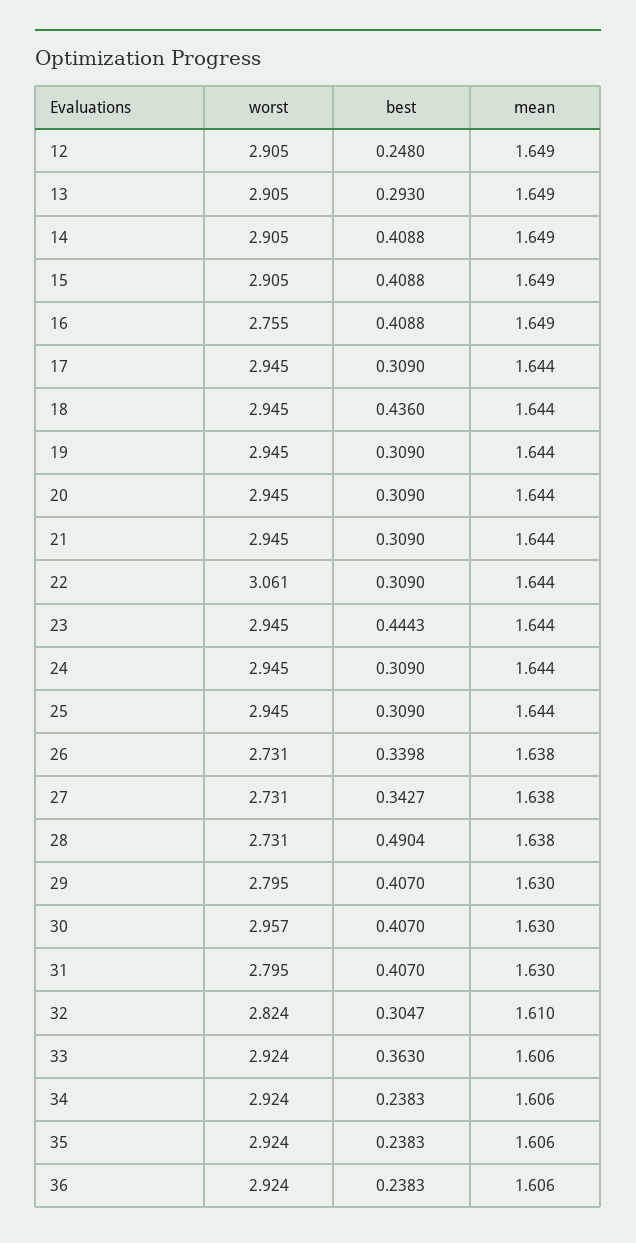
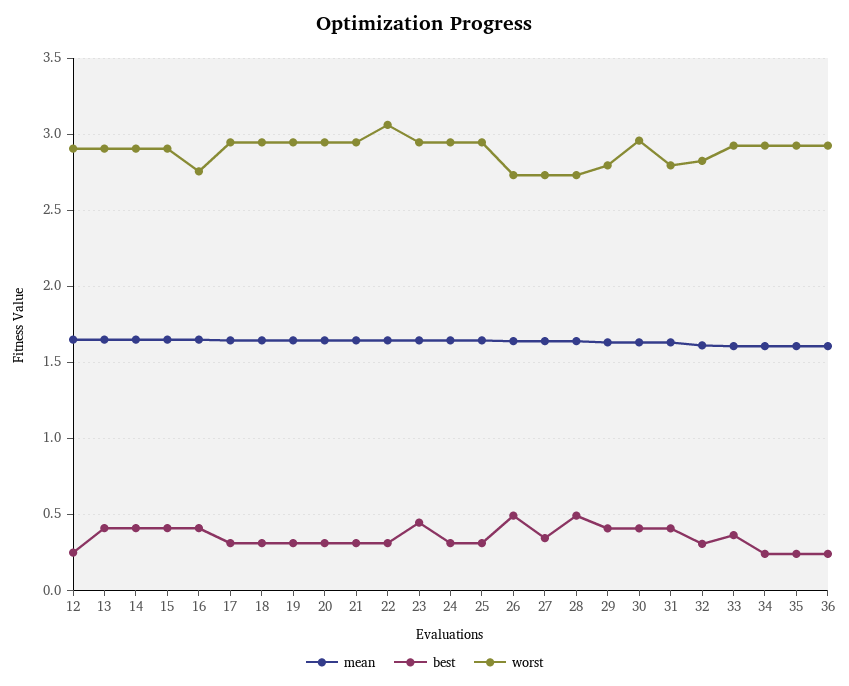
  {
    "worst": {
      "12": 2.905,
      "13": 2.905,
      "14": 2.905,
      "15": 2.905,
      "16": 2.755,
      "17": 2.945,
      "18": 2.945,
      "19": 2.945,
      "20": 2.945,
      "21": 2.945,
      "22": 3.061,
      "23": 2.945,
      "24": 2.945,
      "25": 2.945,
      "26": 2.731,
      "27": 2.731,
      "28": 2.731,
      "29": 2.795,
      "30": 2.957,
      "31": 2.795,
      "32": 2.824,
      "33": 2.924,
      "34": 2.924,
      "35": 2.924,
      "36": 2.924
    },
    "best": {
      "12": 0.248,
-     "13": 0.293,
+     "13": 0.4,
      "14": 0.4088,
      "15": 0.4088,
      "16": 0.4088,
      "17": 0.309,
-     "18": 0.436,
+     "18": 0.3,
      "19": 0.309,
      "20": 0.309,
      "21": 0.309,
      "22": 0.309,
      "23": 0.4443,
      "24": 0.309,
      "25": 0.309,
-     "26": 0.3398,
+     "26": 0.5,
      "27": 0.3427,
      "28": 0.4904,
      "29": 0.407,
      "30": 0.407,
      "31": 0.407,
      "32": 0.3047,
      "33": 0.363,
      "34": 0.2383,
      "35": 0.2383,
      "36": 0.2383
    },
    "mean": {
      "12": 1.649,
      "13": 1.649,
      "14": 1.649,
      "15": 1.649,
      "16": 1.649,
      "17": 1.644,
      "18": 1.644,
      "19": 1.644,
      "20": 1.644,
      "21": 1.644,
      "22": 1.644,
      "23": 1.644,
      "24": 1.644,
      "25": 1.644,
      "26": 1.638,
      "27": 1.638,
      "28": 1.638,
      "29": 1.63,
      "30": 1.63,
      "31": 1.63,
      "32": 1.61,
      "33": 1.606,
      "34": 1.606,
      "35": 1.606,
      "36": 1.606
    }
  }

